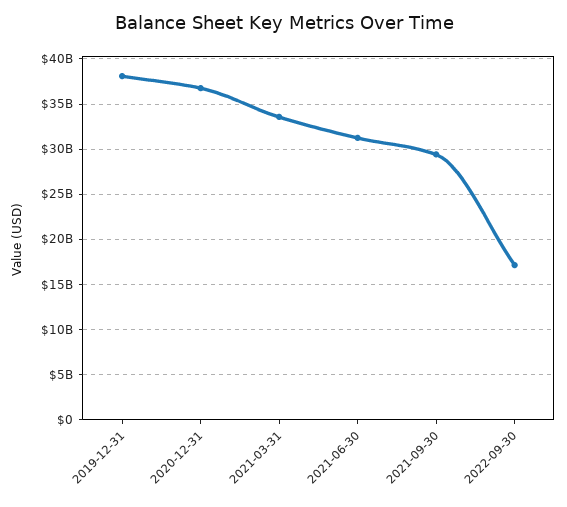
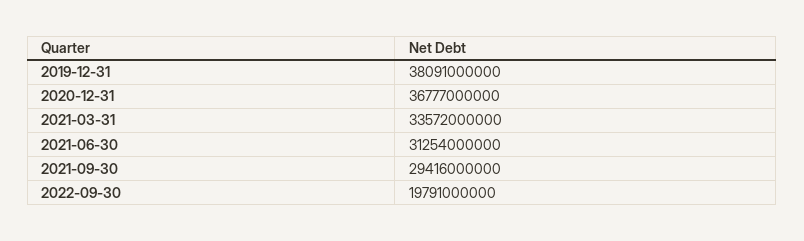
  {
    "2019-12-31": 38091000000,
    "2020-12-31": 36777000000,
    "2021-03-31": 33572000000,
    "2021-06-30": 31254000000,
    "2021-09-30": 29416000000,
-   "2022-09-30": 17000000000
+   "2022-09-30": 19791000000
  }

